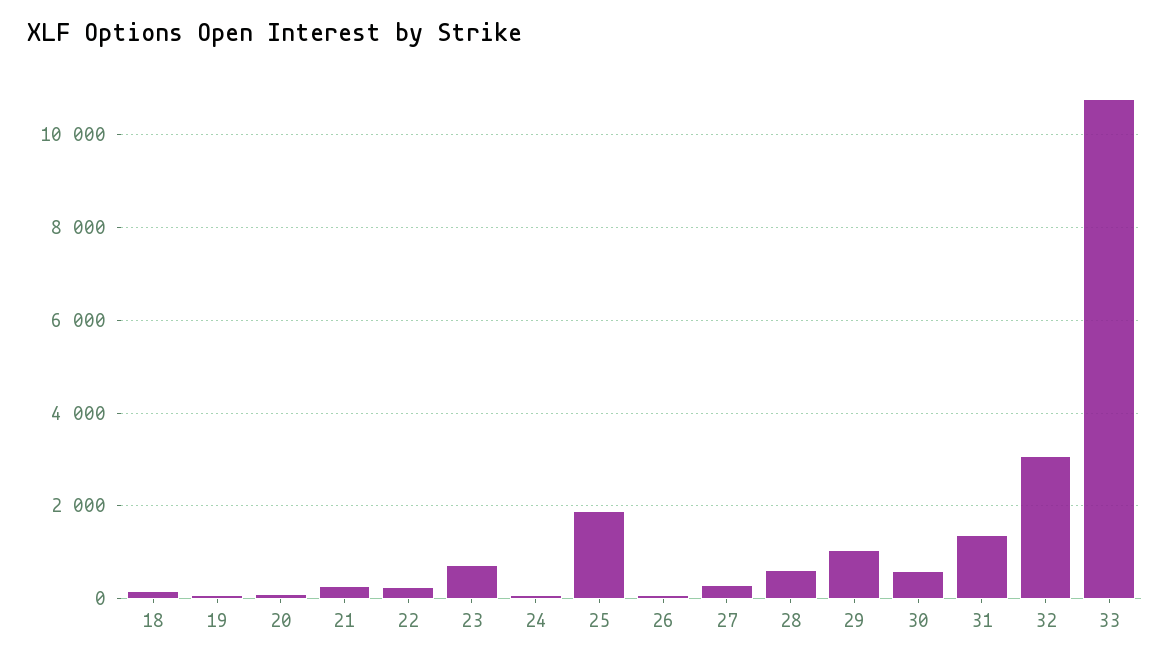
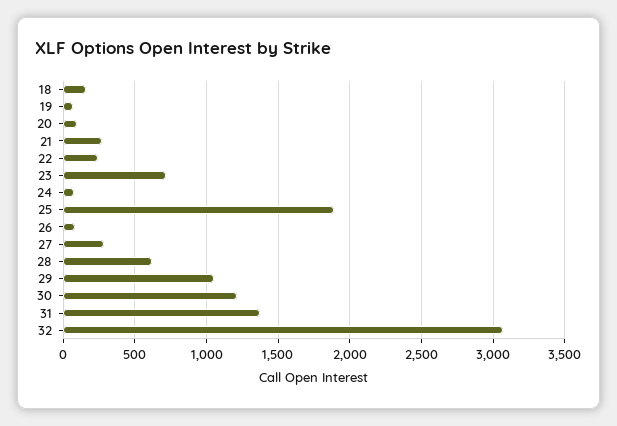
  {
    "18": 150,
    "19": 50,
    "20": 100,
    "21": 250,
    "22": 250,
    "23": 700,
    "24": 100,
    "25": 1900,
    "26": 100,
    "27": 300,
    "28": 600,
    "29": 1050,
-   "30": 600,
+   "30": 1200,
    "31": 1350,
-   "32": 3050,
+   "32": 3050
-   "33": 10800
  }

